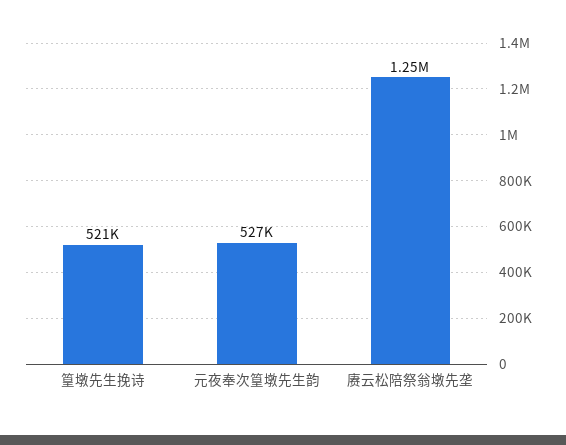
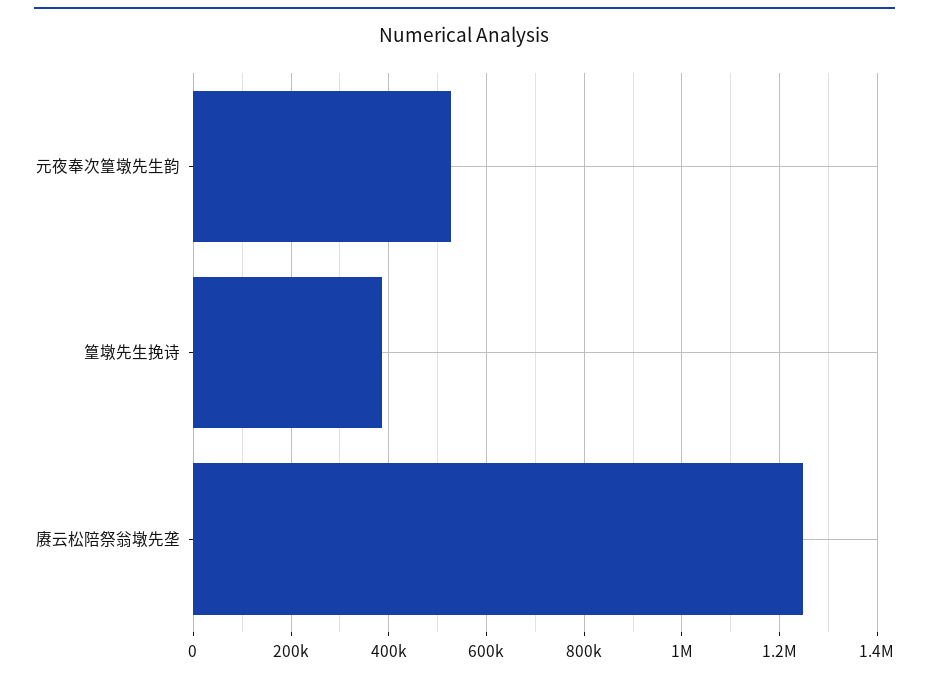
  {
-   "篁墩先生挽诗": 521000,
+   "篁墩先生挽诗": 380000,
    "元夜奉次篁墩先生韵": 527000,
    "赓云松陪祭翁墩先垄": 1250000
  }

